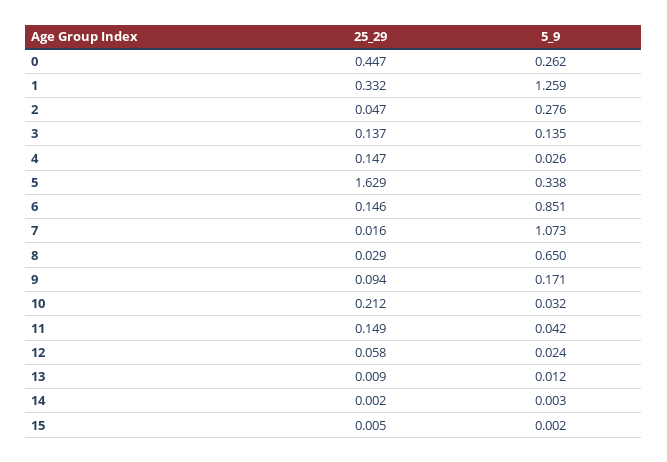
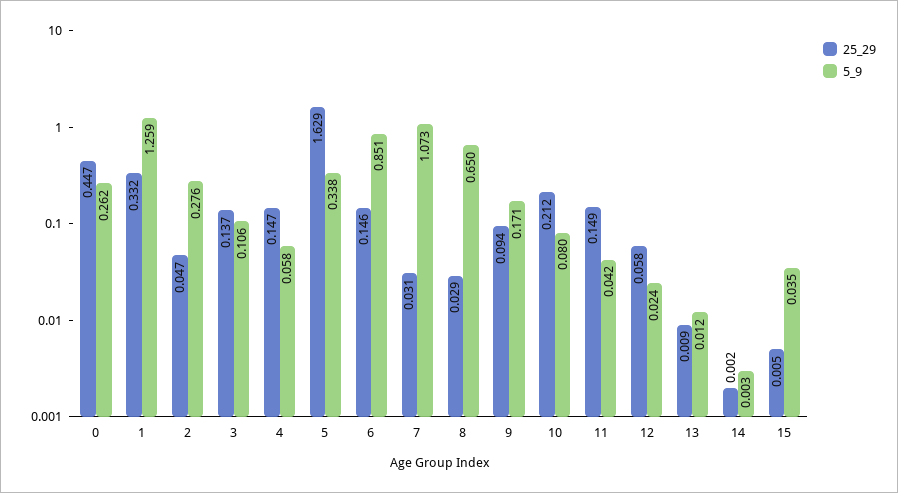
  {
    "25_29": {
      "0": 0.447,
      "1": 0.332,
      "2": 0.047,
      "3": 0.137,
      "4": 0.147,
      "5": 1.629,
      "6": 0.146,
-     "7": 0.016,
+     "7": 0.031,
      "8": 0.029,
      "9": 0.094,
      "10": 0.212,
      "11": 0.149,
      "12": 0.058,
      "13": 0.009,
      "14": 0.002,
      "15": 0.005
    },
    "5_9": {
      "0": 0.262,
      "1": 1.259,
      "2": 0.276,
-     "3": 0.135,
+     "3": 0.106,
-     "4": 0.026,
+     "4": 0.058,
      "5": 0.338,
      "6": 0.851,
      "7": 1.073,
      "8": 0.65,
      "9": 0.171,
-     "10": 0.032,
+     "10": 0.08,
      "11": 0.042,
      "12": 0.024,
      "13": 0.012,
      "14": 0.003,
-     "15": 0.002
+     "15": 0.035
    }
  }

